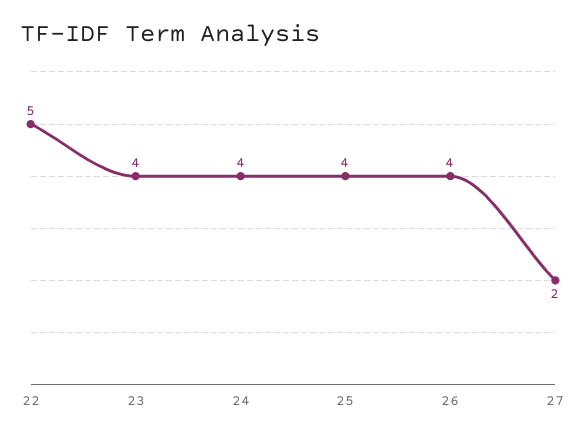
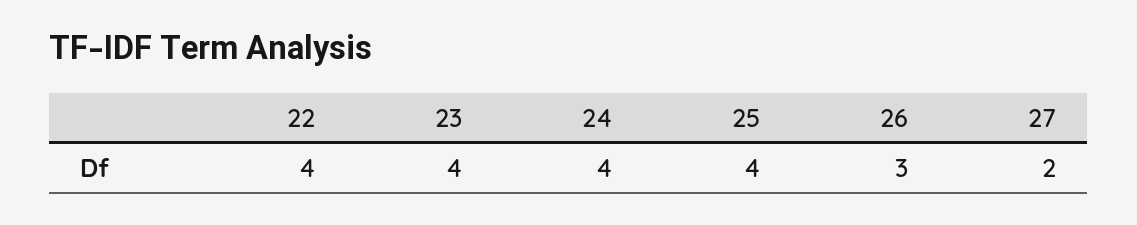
  {
-   "22": 5,
+   "22": 4,
    "23": 4,
    "24": 4,
    "25": 4,
-   "26": 4,
+   "26": 3,
    "27": 2
  }

